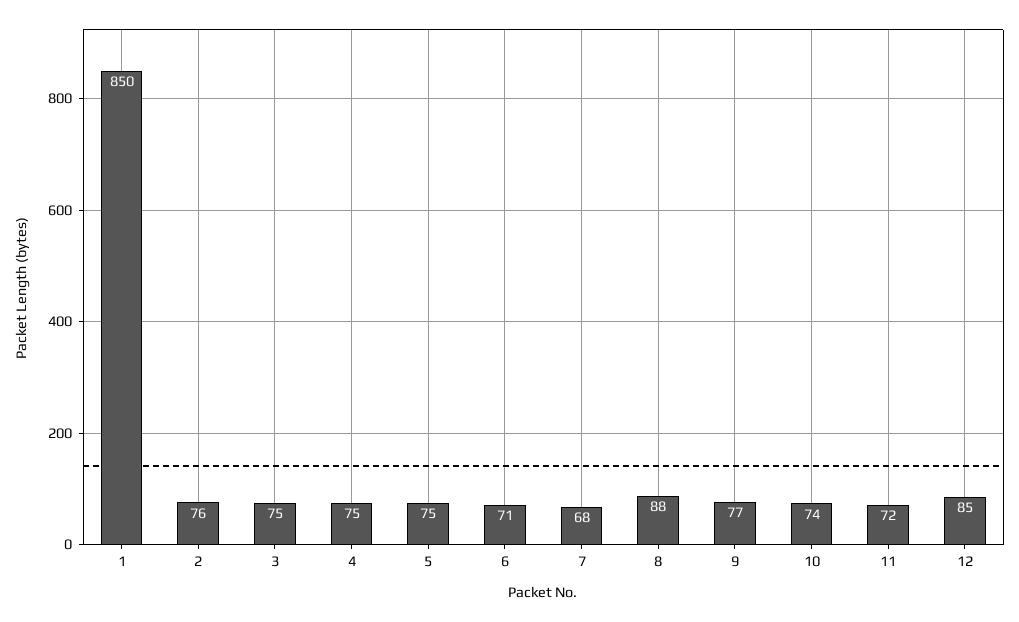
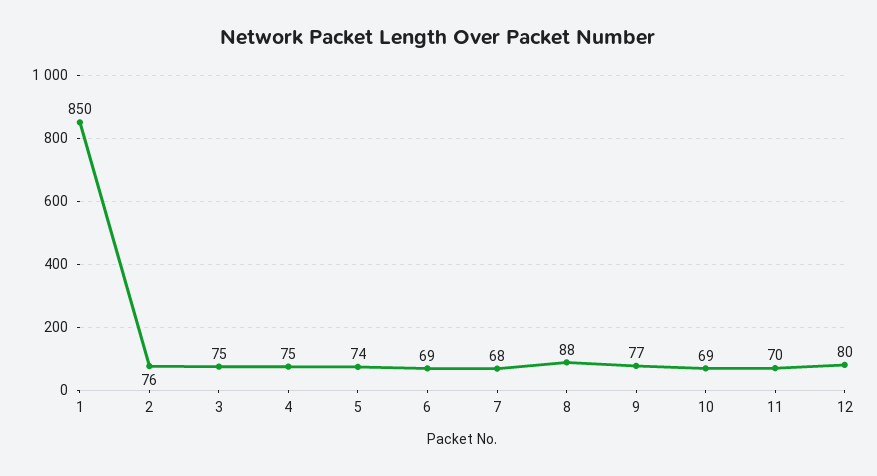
  {
    "1": 850,
    "2": 76,
    "3": 75,
    "4": 75,
-   "5": 75,
+   "5": 74,
-   "6": 71,
+   "6": 69,
    "7": 68,
    "8": 88,
    "9": 77,
-   "10": 74,
+   "10": 69,
-   "11": 72,
+   "11": 70,
-   "12": 85
+   "12": 80
  }

